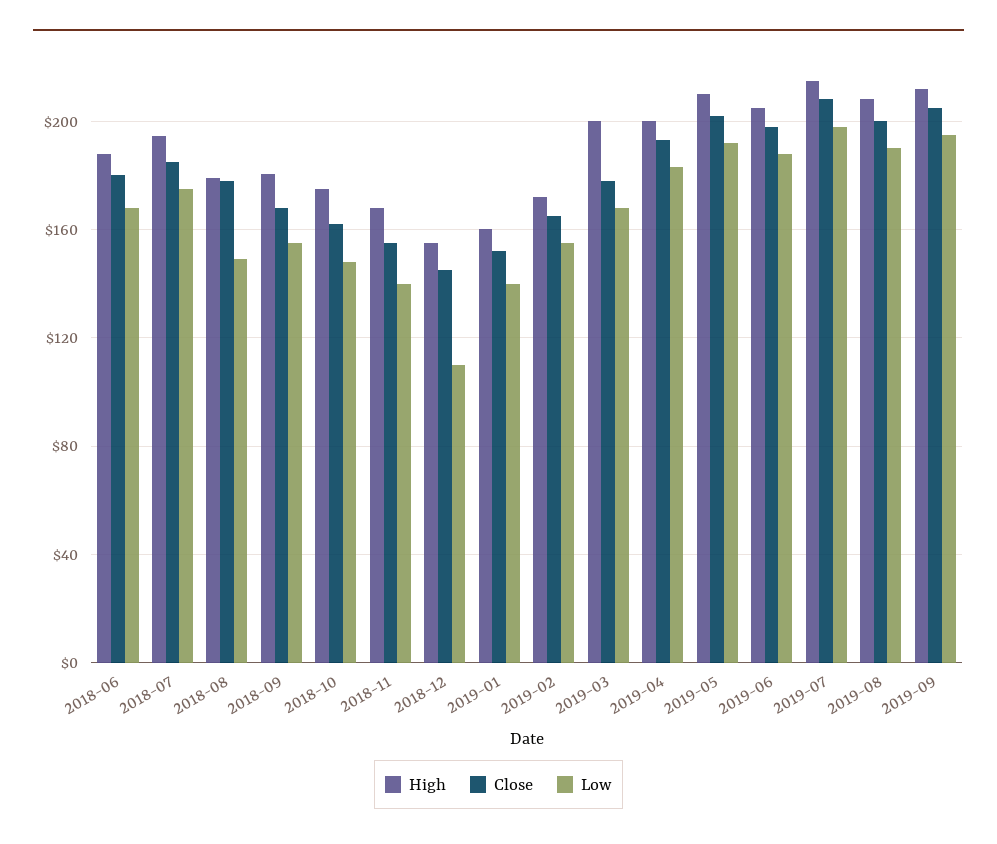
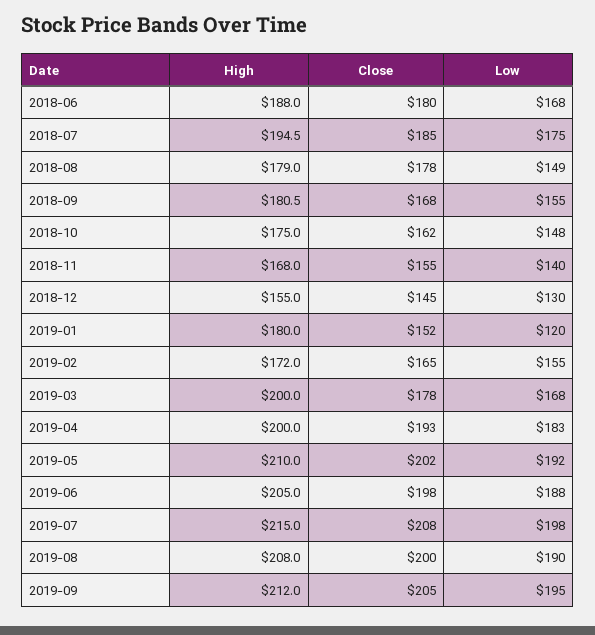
  {
    "High": {
      "2018-06": 188,
      "2018-07": 194.5,
      "2018-08": 179,
      "2018-09": 180.5,
      "2018-10": 175,
      "2018-11": 168,
      "2018-12": 155,
-     "2019-01": 160,
+     "2019-01": 180,
      "2019-02": 172,
      "2019-03": 200,
      "2019-04": 200,
      "2019-05": 210,
      "2019-06": 205,
      "2019-07": 215,
      "2019-08": 208,
      "2019-09": 212
    },
    "Close": {
      "2018-06": 180,
      "2018-07": 185,
      "2018-08": 178,
      "2018-09": 168,
      "2018-10": 162,
      "2018-11": 155,
      "2018-12": 145,
      "2019-01": 152,
      "2019-02": 165,
      "2019-03": 178,
      "2019-04": 193,
      "2019-05": 202,
      "2019-06": 198,
      "2019-07": 208,
      "2019-08": 200,
      "2019-09": 205
    },
    "Low": {
      "2018-06": 168,
      "2018-07": 175,
      "2018-08": 149,
      "2018-09": 155,
      "2018-10": 148,
      "2018-11": 140,
-     "2018-12": 110,
+     "2018-12": 130,
-     "2019-01": 140,
+     "2019-01": 120,
      "2019-02": 155,
      "2019-03": 168,
      "2019-04": 183,
      "2019-05": 192,
      "2019-06": 188,
      "2019-07": 198,
      "2019-08": 190,
      "2019-09": 195
    }
  }

